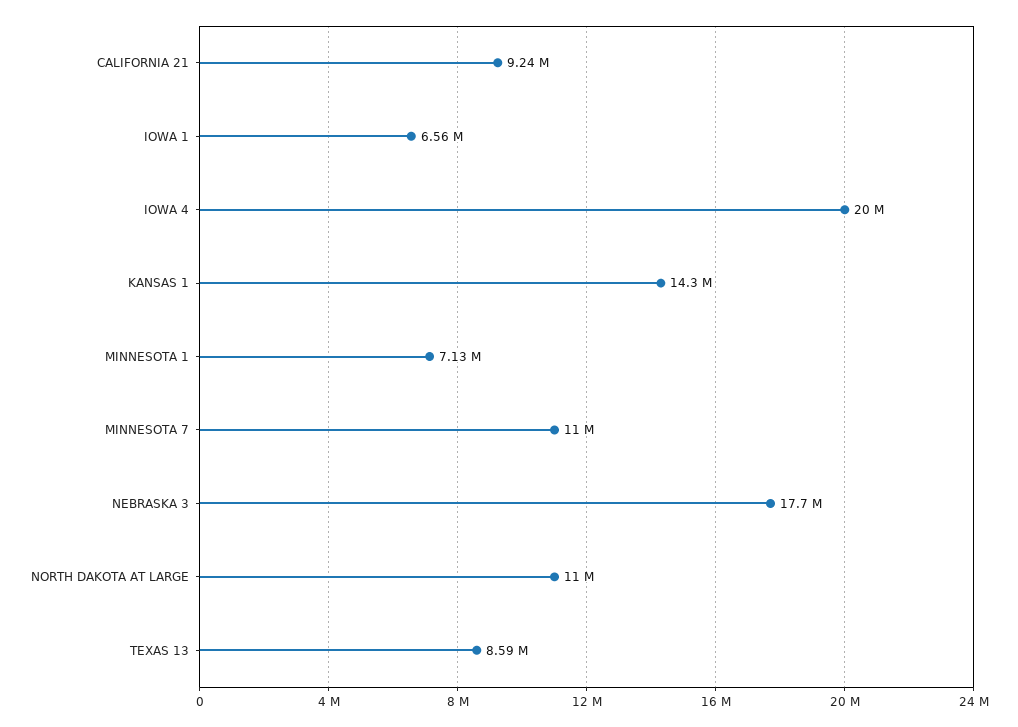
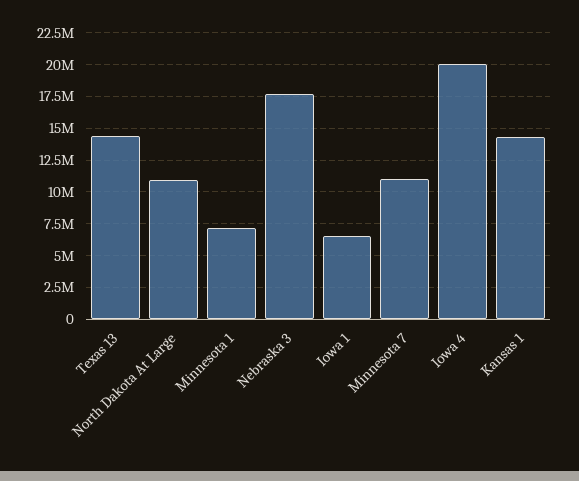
  {
-   "CALIFORNIA 21": 9240000,
    "IOWA 1": 6560000,
    "IOWA 4": 20000000,
    "KANSAS 1": 14300000,
    "MINNESOTA 1": 7130000,
    "MINNESOTA 7": 11000000,
    "NEBRASKA 3": 17700000,
    "NORTH DAKOTA AT LARGE": 11000000,
-   "TEXAS 13": 8590000
+   "TEXAS 13": 14500000
  }

